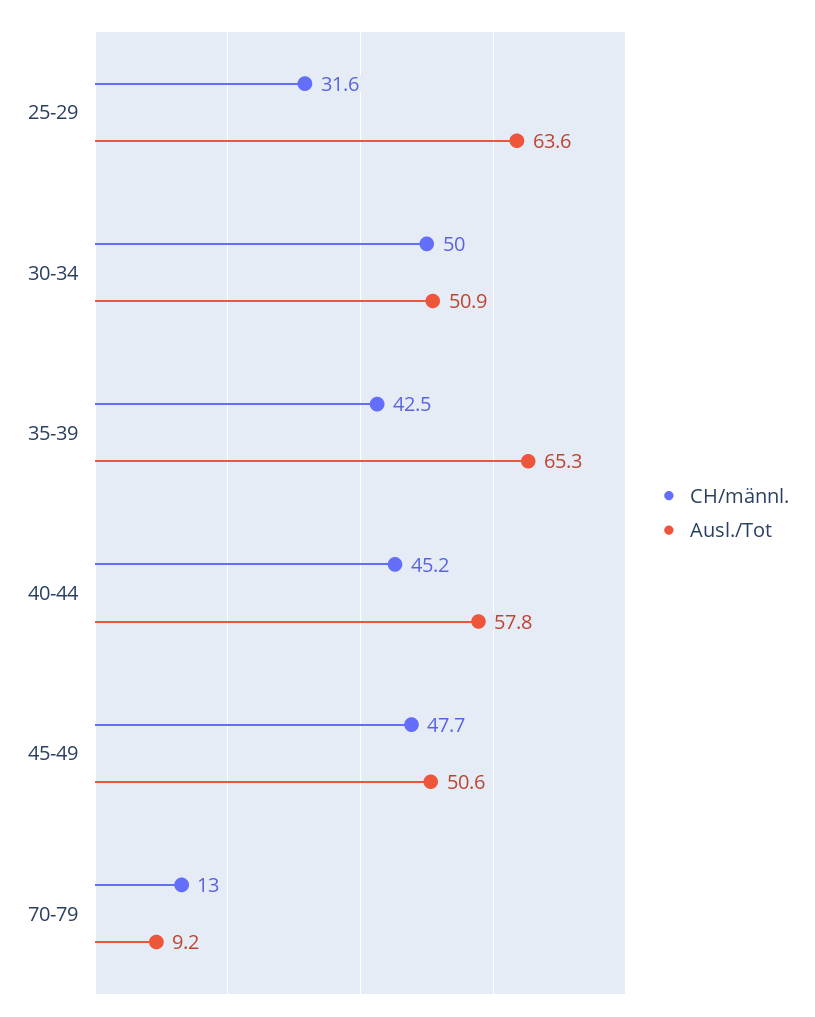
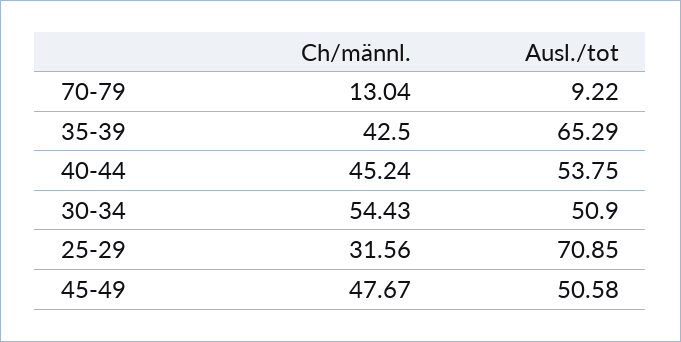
  {
    "CH/männl.": {
      "25-29": 31.56,
-     "30-34": 50,
+     "30-34": 54.43,
      "35-39": 42.5,
      "40-44": 45.24,
      "45-49": 47.67,
      "70-79": 13.04
    },
    "Ausl./Tot": {
-     "25-29": 63.6,
+     "25-29": 70.85,
      "30-34": 50.9,
      "35-39": 65.29,
-     "40-44": 57.8,
+     "40-44": 53.75,
      "45-49": 50.58,
      "70-79": 9.22
    }
  }

